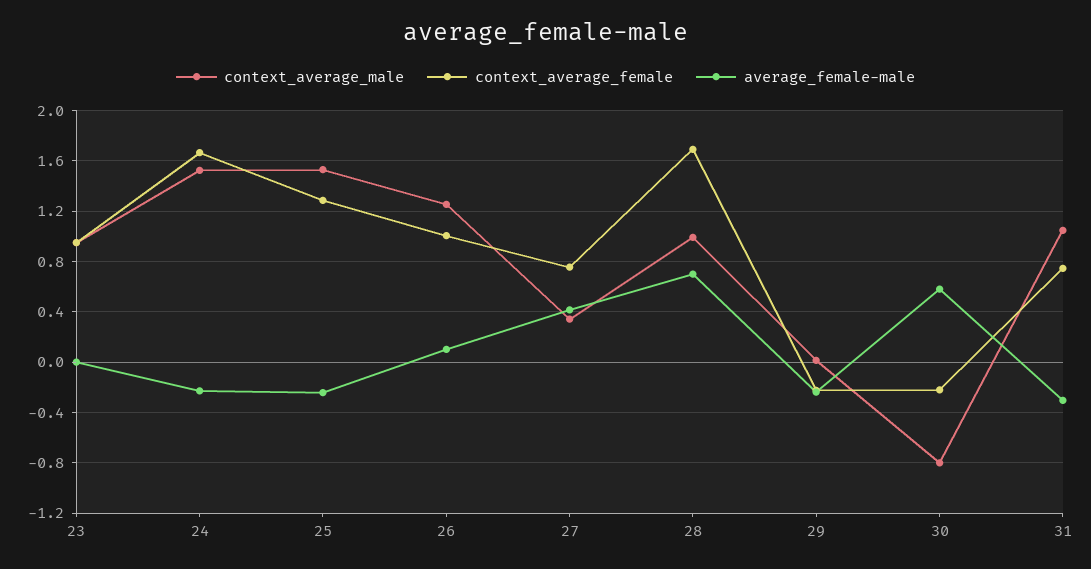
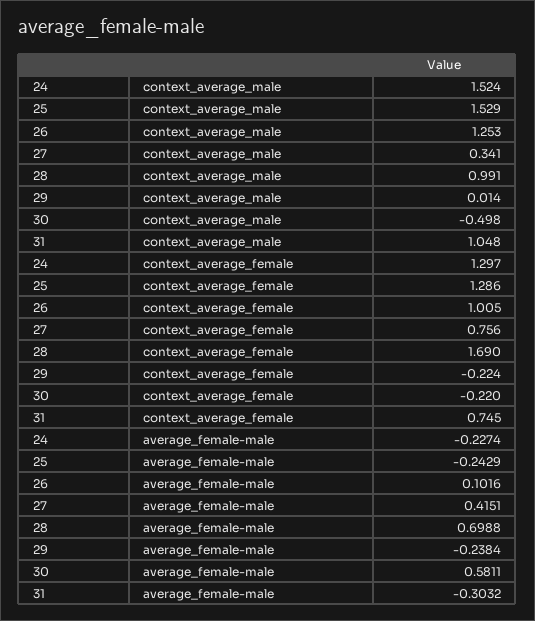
  {
    "context_average_male": {
-     "23": 0.95,
      "24": 1.524,
      "25": 1.529,
      "26": 1.253,
      "27": 0.341,
      "28": 0.991,
      "29": 0.014,
-     "30": -0.8,
+     "30": -0.498,
      "31": 1.048
    },
    "context_average_female": {
-     "23": 0.95,
-     "24": 1.65,
+     "24": 1.297,
      "25": 1.286,
      "26": 1.005,
      "27": 0.756,
      "28": 1.69,
      "29": -0.224,
      "30": -0.22,
      "31": 0.745
    },
    "average_female-male": {
-     "23": 0,
      "24": -0.2274,
      "25": -0.2429,
      "26": 0.1016,
      "27": 0.4151,
      "28": 0.6988,
      "29": -0.2384,
      "30": 0.5811,
      "31": -0.3032
    }
  }

